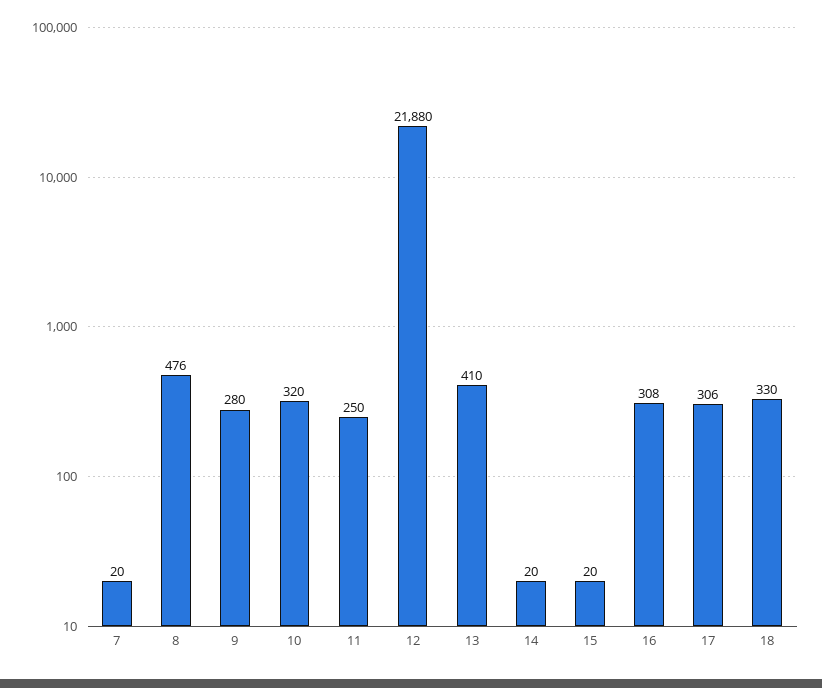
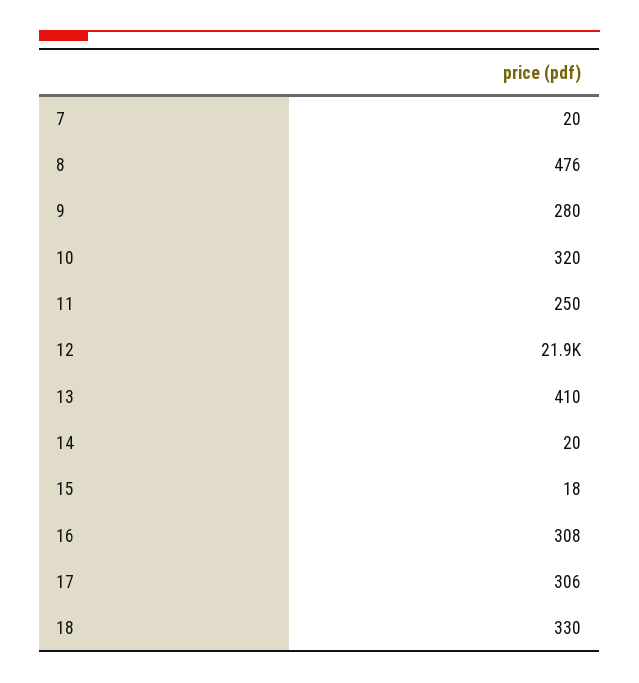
  {
    "7": 20,
    "8": 476,
    "9": 280,
    "10": 320,
    "11": 250,
-   "12": 21880,
+   "12": 21900,
    "13": 410,
    "14": 20,
-   "15": 20,
+   "15": 18,
    "16": 308,
    "17": 306,
    "18": 330
  }

